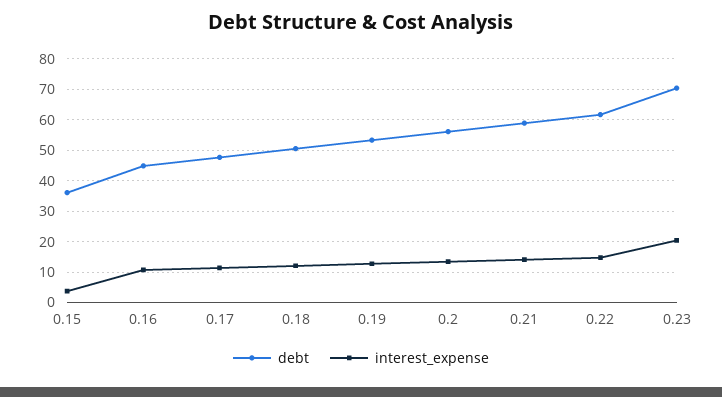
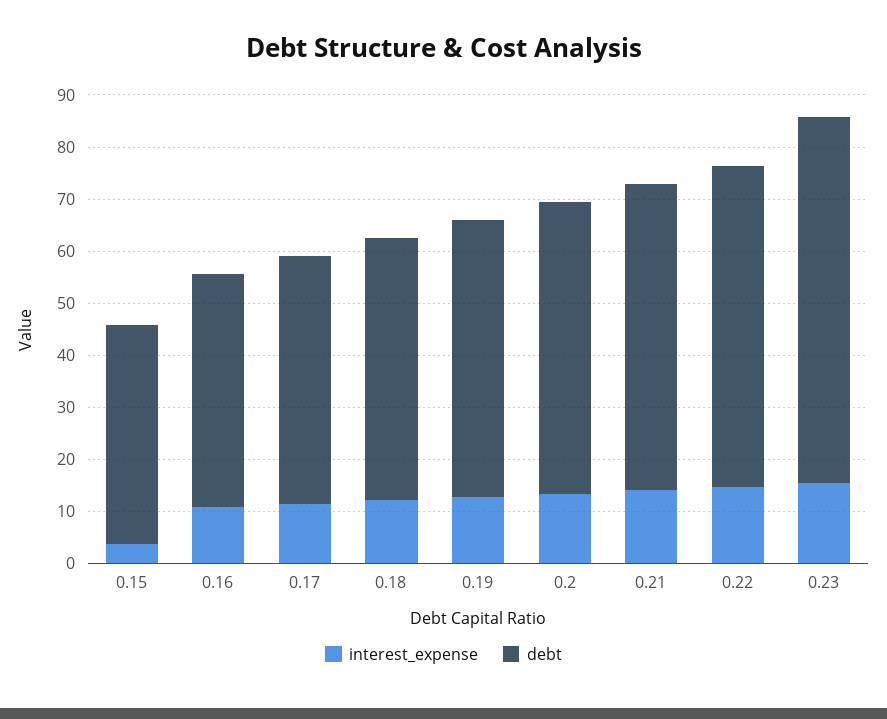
  {
    "debt": {
-     "0.15": 36,
+     "0.15": 42,
      "0.16": 44,
      "0.17": 48,
      "0.18": 50,
      "0.19": 54,
      "0.2": 56,
      "0.21": 58,
      "0.22": 62,
      "0.23": 70
    },
    "interest_expense": {
      "0.15": 4,
      "0.16": 10,
      "0.17": 12,
      "0.18": 12,
      "0.19": 12,
      "0.2": 14,
      "0.21": 14,
      "0.22": 14,
-     "0.23": 20
+     "0.23": 16
    }
  }

